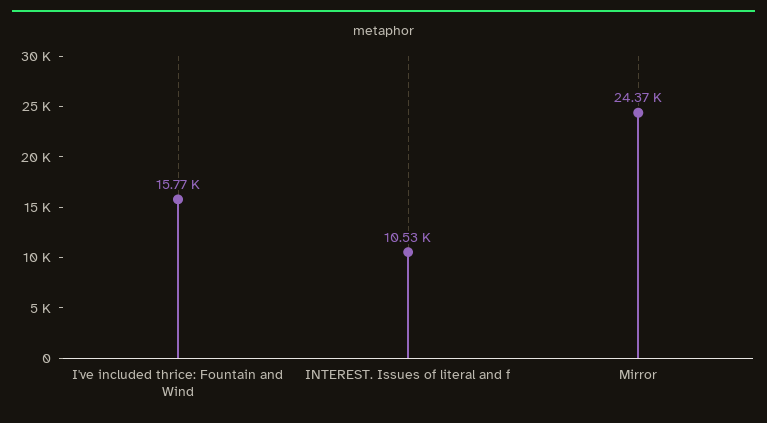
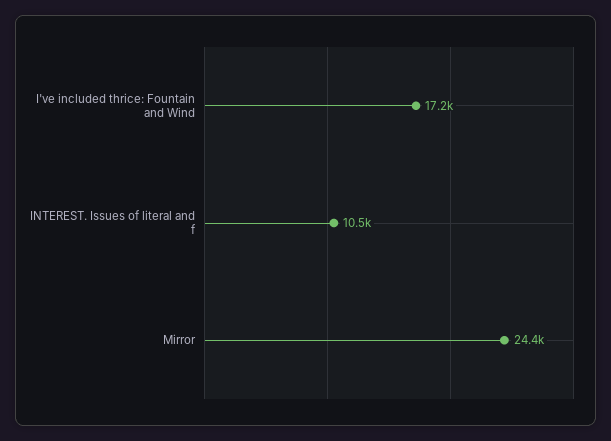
  {
-   "I've included thrice: Fountain and Wind": 15770,
+   "I've included thrice: Fountain and Wind": 17200,
    "INTEREST. Issues of literal and f": 10530,
    "Mirror": 24370
  }

